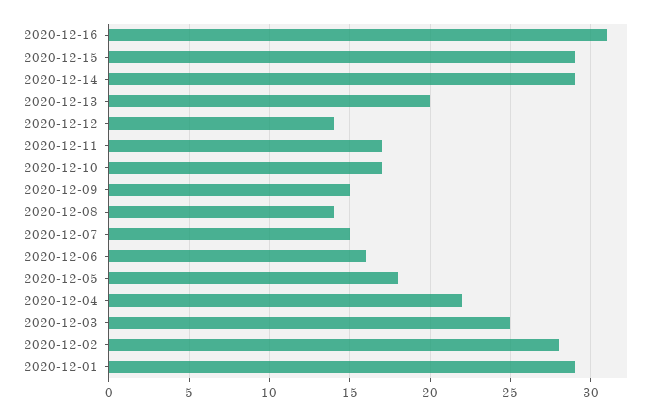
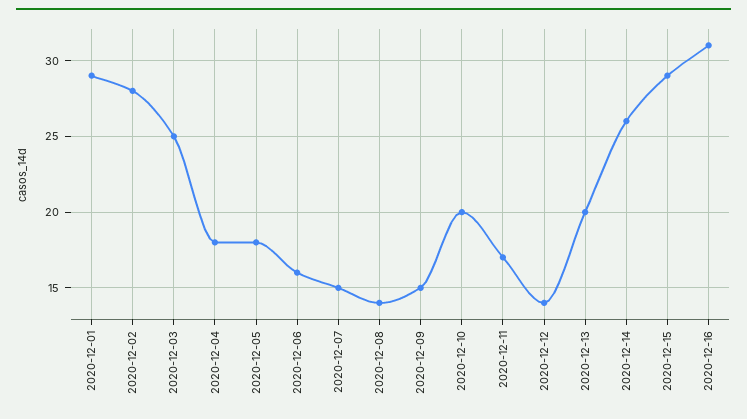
  {
    "2020-12-16": 31,
    "2020-12-15": 29,
-   "2020-12-14": 29,
+   "2020-12-14": 26,
    "2020-12-13": 20,
    "2020-12-12": 14,
    "2020-12-11": 17,
-   "2020-12-10": 17,
+   "2020-12-10": 20,
    "2020-12-09": 15,
    "2020-12-08": 14,
    "2020-12-07": 15,
    "2020-12-06": 16,
    "2020-12-05": 18,
-   "2020-12-04": 22,
+   "2020-12-04": 18,
    "2020-12-03": 25,
    "2020-12-02": 28,
    "2020-12-01": 29
  }

